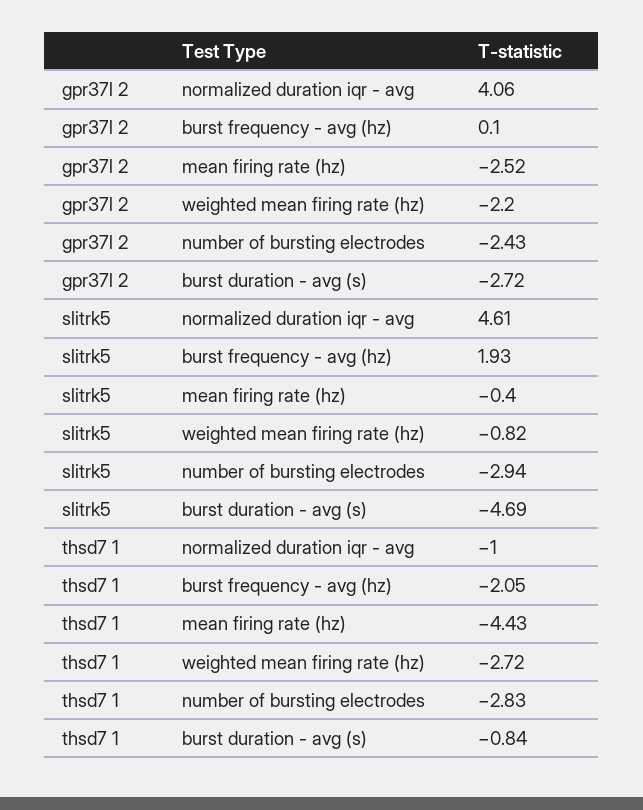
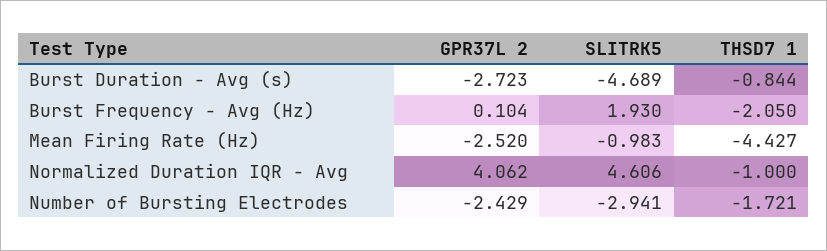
  {
    "gpr37l 2": {
      "normalized duration iqr - avg": 4.062,
      "burst frequency - avg (hz)": 0.104,
      "mean firing rate (hz)": -2.52,
-     "weighted mean firing rate (hz)": -2.2,
      "number of bursting electrodes": -2.429,
      "burst duration - avg (s)": -2.723
    },
    "slitrk5": {
      "normalized duration iqr - avg": 4.606,
      "burst frequency - avg (hz)": 1.93,
-     "mean firing rate (hz)": -0.4,
+     "mean firing rate (hz)": -0.983,
-     "weighted mean firing rate (hz)": -0.82,
      "number of bursting electrodes": -2.941,
      "burst duration - avg (s)": -4.689
    },
    "thsd7 1": {
      "normalized duration iqr - avg": -1,
      "burst frequency - avg (hz)": -2.05,
      "mean firing rate (hz)": -4.427,
-     "weighted mean firing rate (hz)": -2.72,
-     "number of bursting electrodes": -2.83,
+     "number of bursting electrodes": -1.721,
      "burst duration - avg (s)": -0.844
    }
  }

